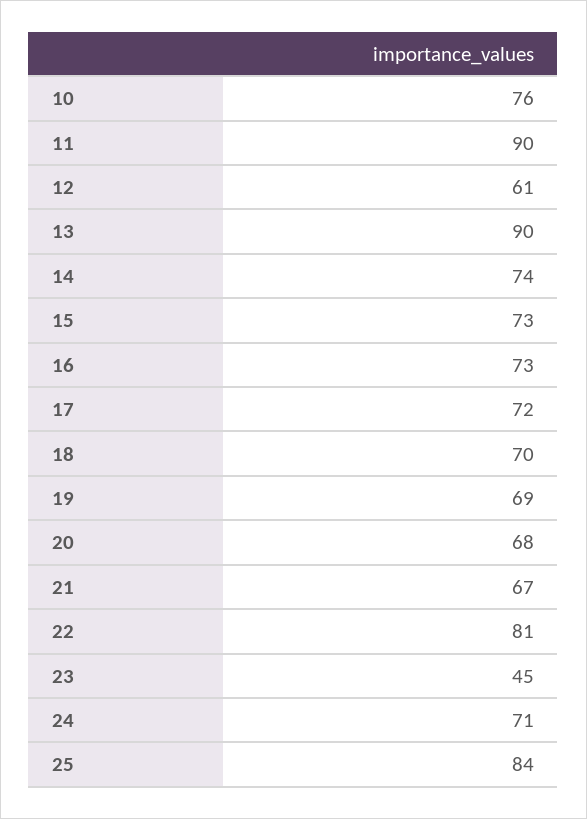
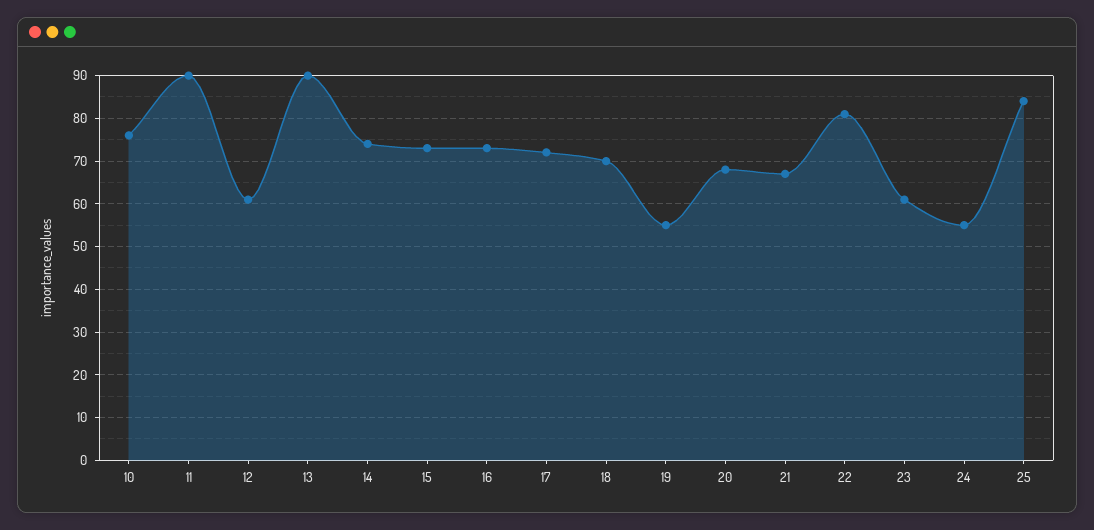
  {
    "10": 76,
    "11": 90,
    "12": 61,
    "13": 90,
    "14": 74,
    "15": 73,
    "16": 73,
    "17": 72,
    "18": 70,
-   "19": 69,
+   "19": 55,
    "20": 68,
    "21": 67,
    "22": 81,
-   "23": 45,
+   "23": 60,
-   "24": 71,
+   "24": 55,
    "25": 84
  }

